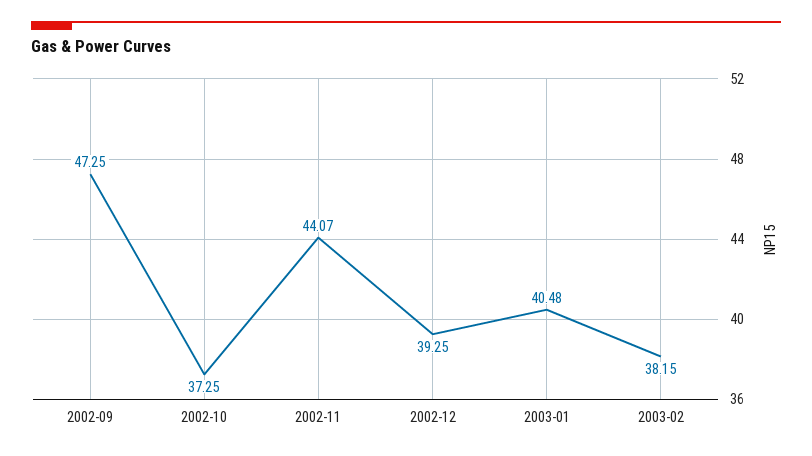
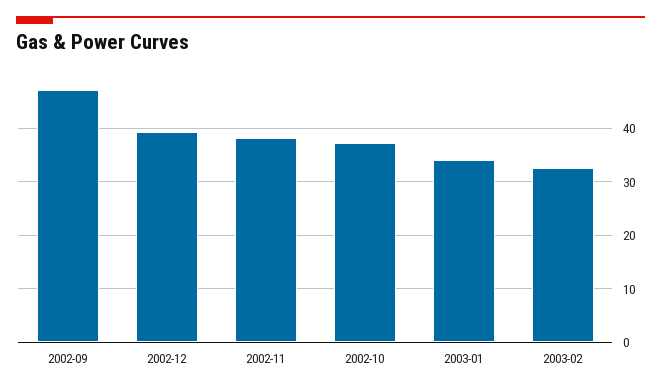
  {
    "2002-09": 47.25,
    "2002-10": 37.25,
-   "2002-11": 44.07,
+   "2002-11": 38,
    "2002-12": 39.25,
-   "2003-01": 40.48,
+   "2003-01": 34,
-   "2003-02": 38.15
+   "2003-02": 32
  }

